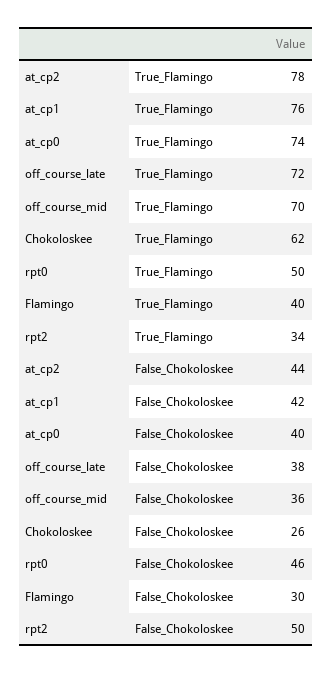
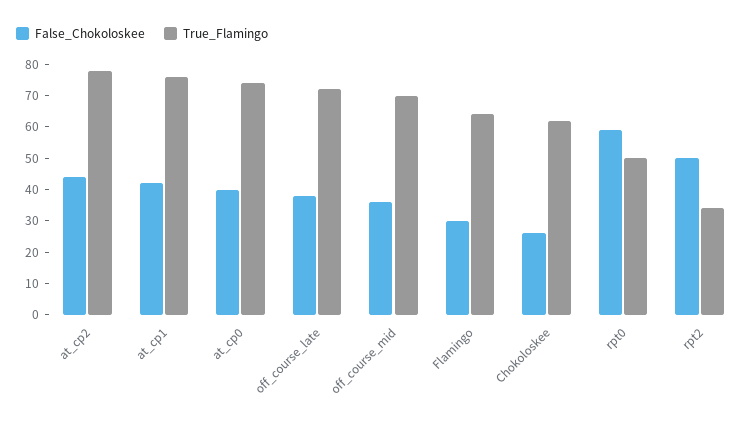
  {
    "True_Flamingo": {
      "at_cp2": 78,
      "at_cp1": 76,
      "at_cp0": 74,
      "off_course_late": 72,
      "off_course_mid": 70,
      "Chokoloskee": 62,
      "rpt0": 50,
-     "Flamingo": 40,
+     "Flamingo": 65,
      "rpt2": 34
    },
    "False_Chokoloskee": {
      "at_cp2": 44,
      "at_cp1": 42,
      "at_cp0": 40,
      "off_course_late": 38,
      "off_course_mid": 36,
      "Chokoloskee": 26,
-     "rpt0": 46,
+     "rpt0": 60,
      "Flamingo": 30,
      "rpt2": 50
    }
  }

